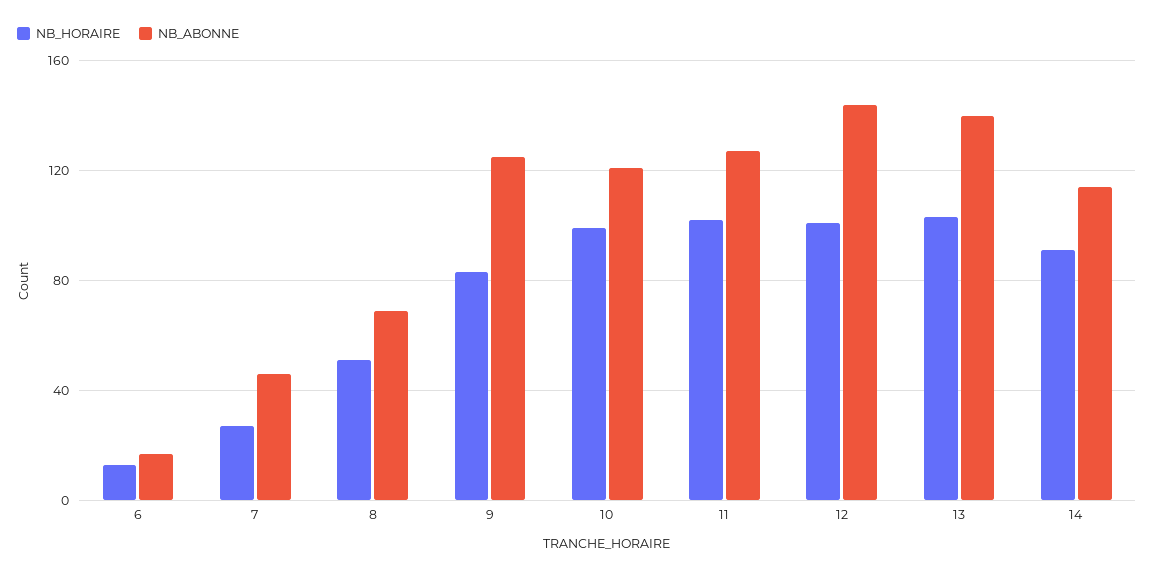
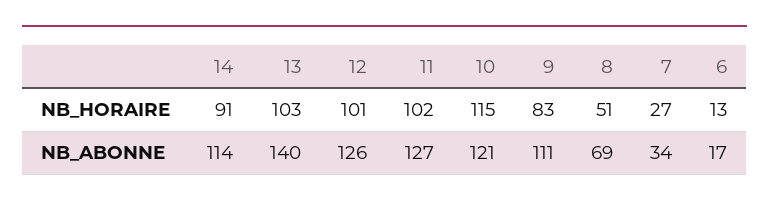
  {
    "NB_HORAIRE": {
      "6": 13,
      "7": 27,
      "8": 51,
      "9": 83,
-     "10": 100,
+     "10": 115,
      "11": 102,
      "12": 101,
      "13": 103,
      "14": 91
    },
    "NB_ABONNE": {
      "6": 17,
-     "7": 45,
+     "7": 34,
      "8": 69,
-     "9": 125,
+     "9": 111,
      "10": 121,
      "11": 127,
-     "12": 145,
+     "12": 126,
      "13": 140,
      "14": 114
    }
  }

